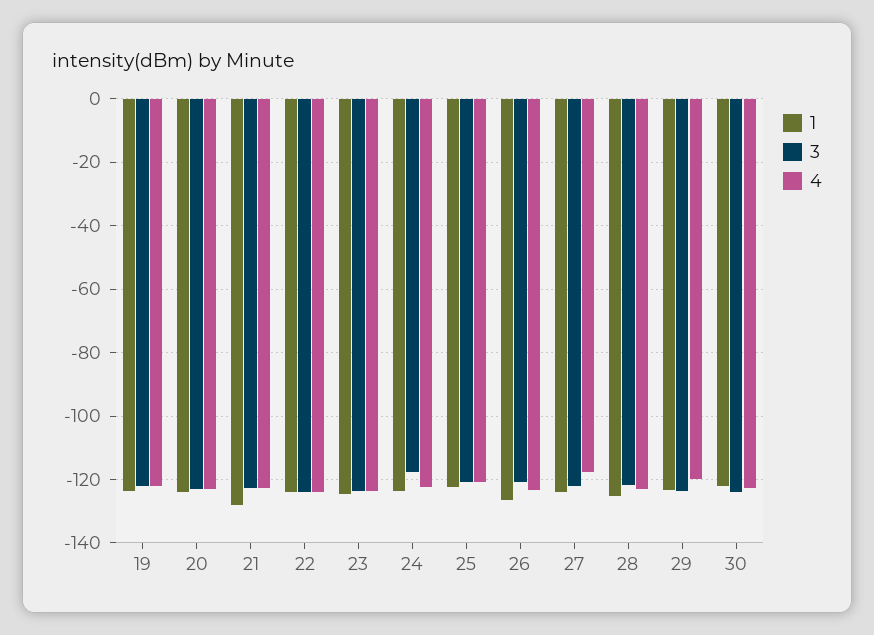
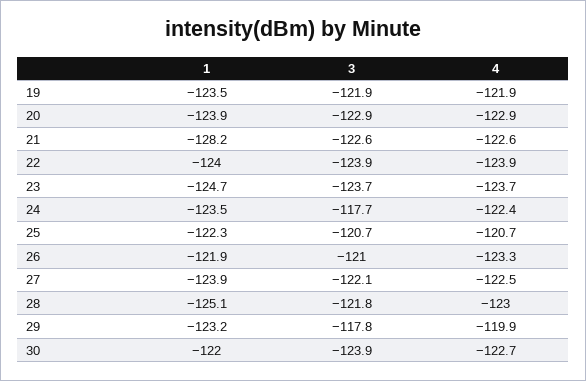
  {
    "1": {
      "19": -123.5,
      "20": -123.9,
      "21": -128.2,
      "22": -124,
      "23": -124.7,
      "24": -123.5,
      "25": -122.3,
-     "26": -126,
+     "26": -121.9,
      "27": -123.9,
      "28": -125.1,
      "29": -123.2,
      "30": -122
    },
    "3": {
      "19": -121.9,
      "20": -122.9,
      "21": -122.6,
      "22": -123.9,
      "23": -123.7,
      "24": -117.7,
      "25": -120.7,
      "26": -121,
      "27": -122.1,
      "28": -121.8,
-     "29": -124,
+     "29": -117.8,
      "30": -123.9
    },
    "4": {
      "19": -121.9,
      "20": -122.9,
      "21": -122.6,
      "22": -123.9,
      "23": -123.7,
      "24": -122.4,
      "25": -120.7,
      "26": -123.3,
-     "27": -118,
+     "27": -122.5,
      "28": -123,
      "29": -119.9,
      "30": -122.7
    }
  }

